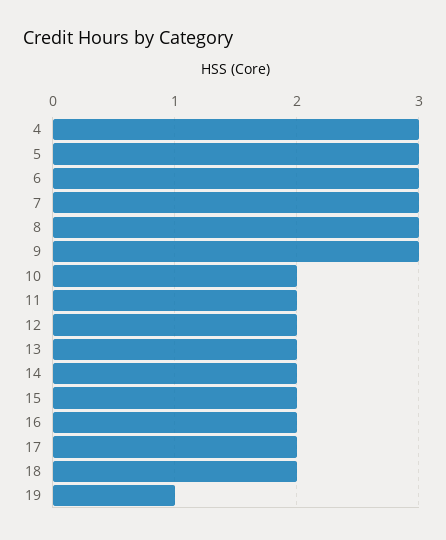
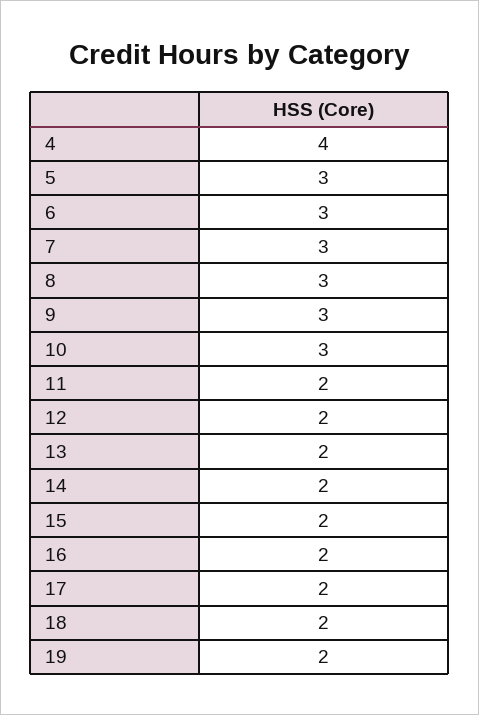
  {
-   "4": 3,
+   "4": 4,
    "5": 3,
    "6": 3,
    "7": 3,
    "8": 3,
    "9": 3,
-   "10": 2,
+   "10": 3,
    "11": 2,
    "12": 2,
    "13": 2,
    "14": 2,
    "15": 2,
    "16": 2,
    "17": 2,
    "18": 2,
-   "19": 1
+   "19": 2
  }

